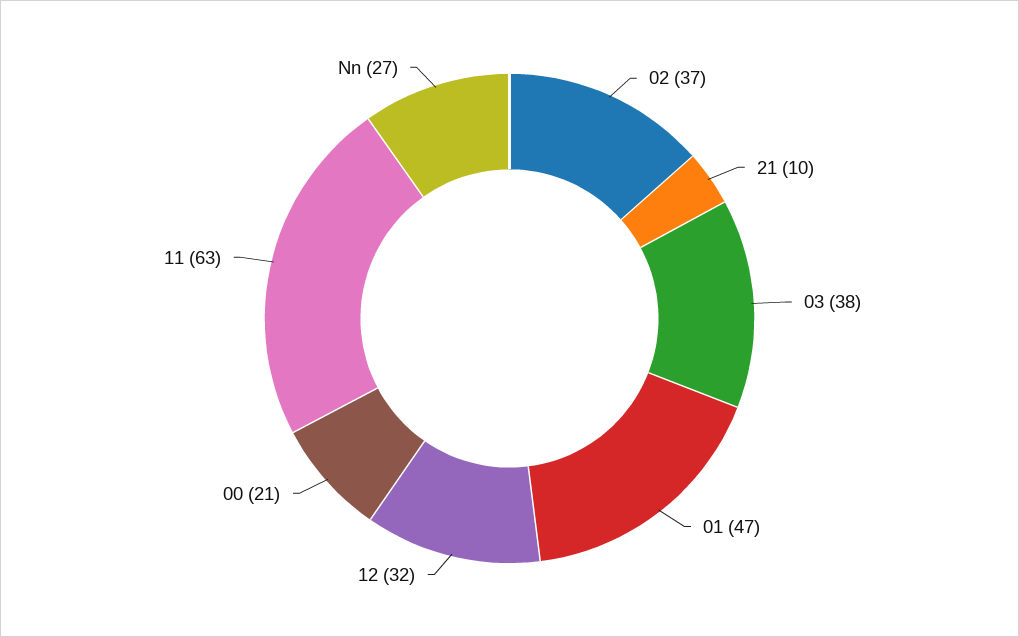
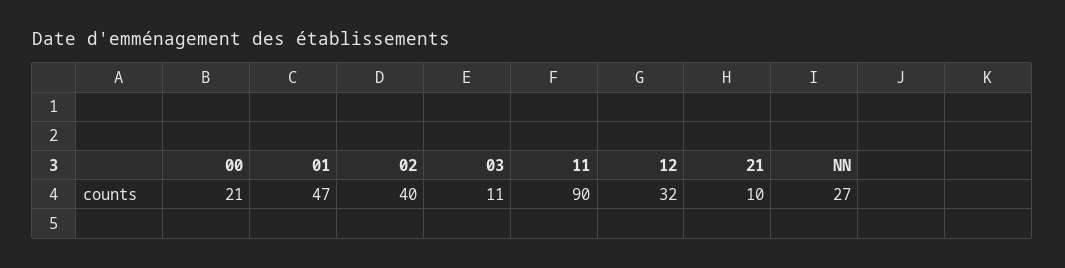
  {
-   "02": 37,
+   "02": 40,
    "21": 10,
-   "03": 38,
+   "03": 11,
    "01": 47,
    "12": 32,
    "00": 21,
-   "11": 63,
+   "11": 90,
    "Nn": 27
  }

